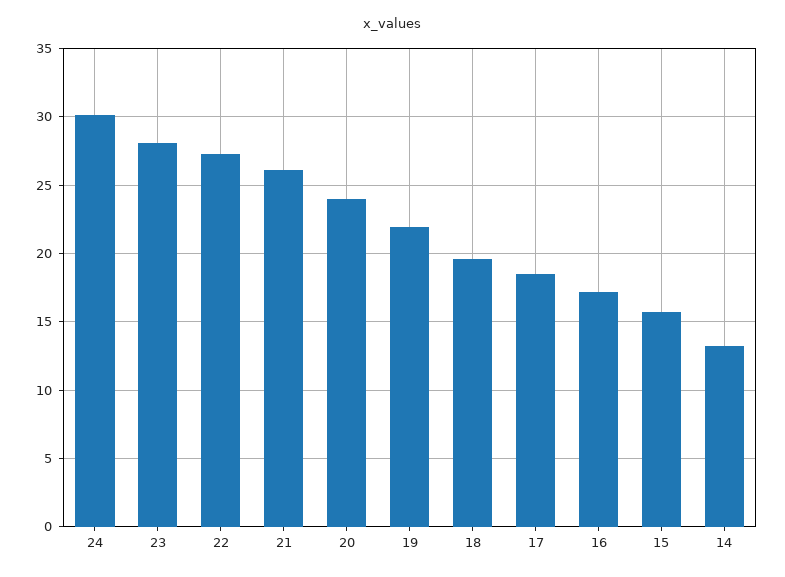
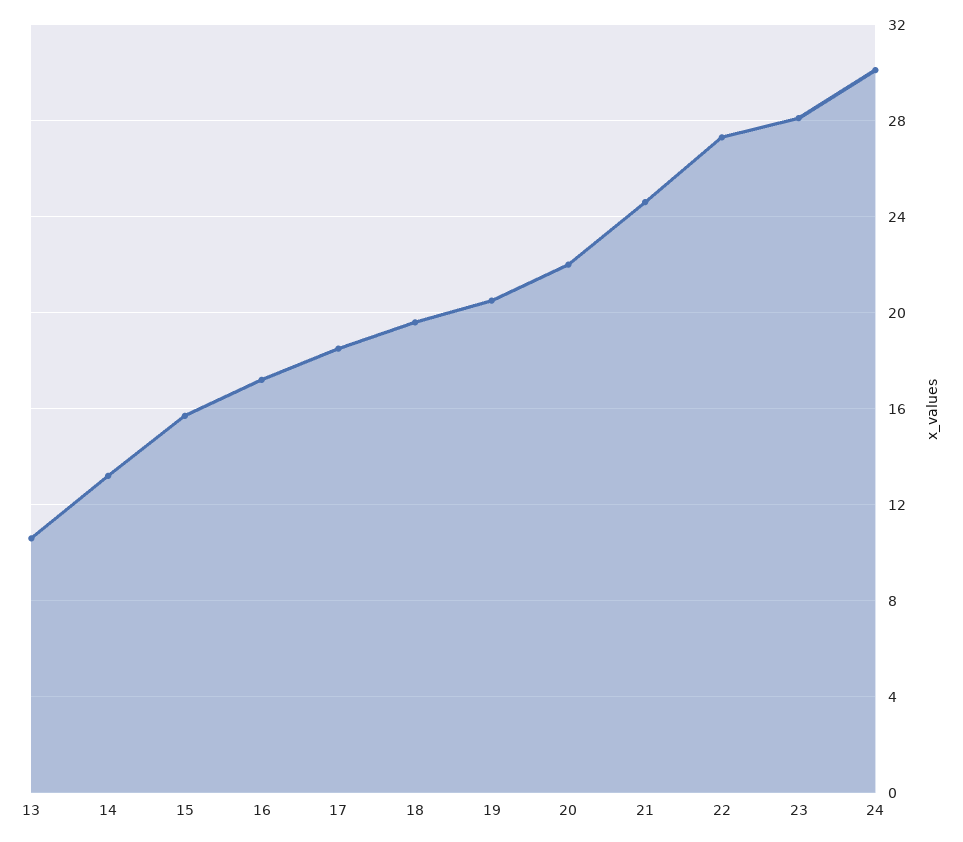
  {
    "24": 30,
    "23": 28,
    "22": 27.5,
-   "21": 26,
+   "21": 24.5,
-   "20": 24,
+   "20": 22,
-   "19": 22,
+   "19": 20.5,
    "18": 19.5,
    "17": 18.5,
    "16": 17,
    "15": 15.5,
-   "14": 13
+   "14": 13,
+   "13": 10.5
  }

